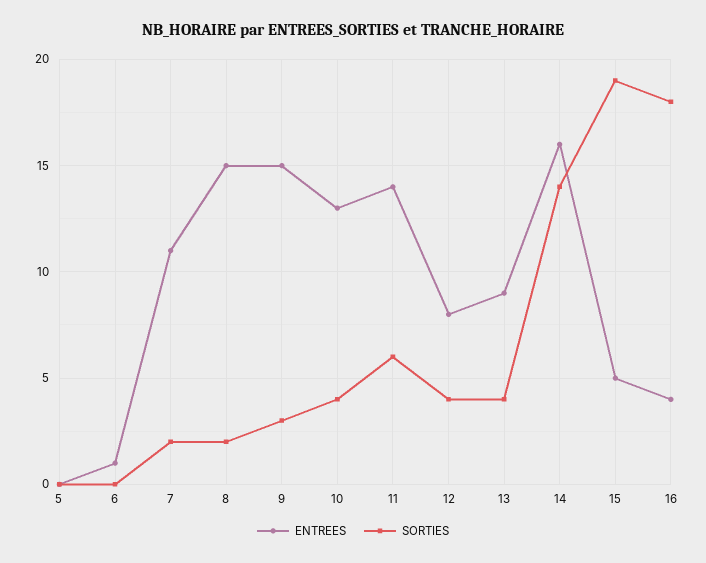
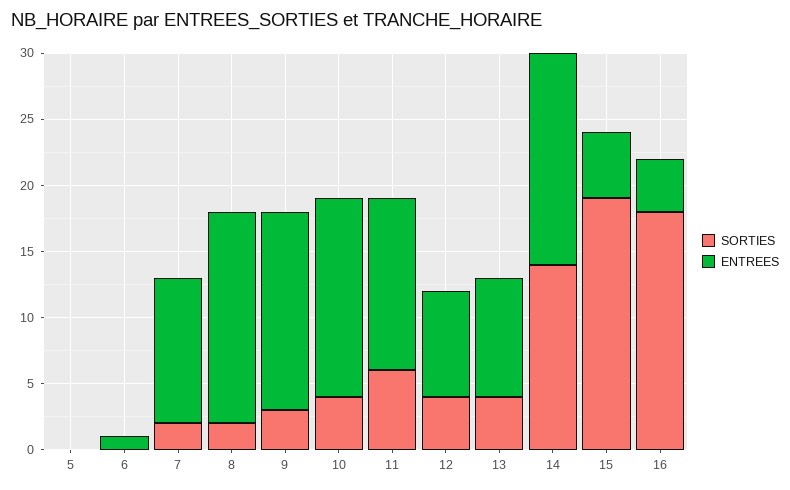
  {
    "ENTREES": {
      "5": 0,
      "6": 1,
      "7": 11,
-     "8": 15,
+     "8": 16,
      "9": 15,
-     "10": 13,
+     "10": 15,
-     "11": 14,
+     "11": 13,
      "12": 8,
      "13": 9,
      "14": 16,
      "15": 5,
      "16": 4
    },
    "SORTIES": {
      "5": 0,
      "6": 0,
      "7": 2,
      "8": 2,
      "9": 3,
      "10": 4,
      "11": 6,
      "12": 4,
      "13": 4,
      "14": 14,
      "15": 19,
      "16": 18
    }
  }

